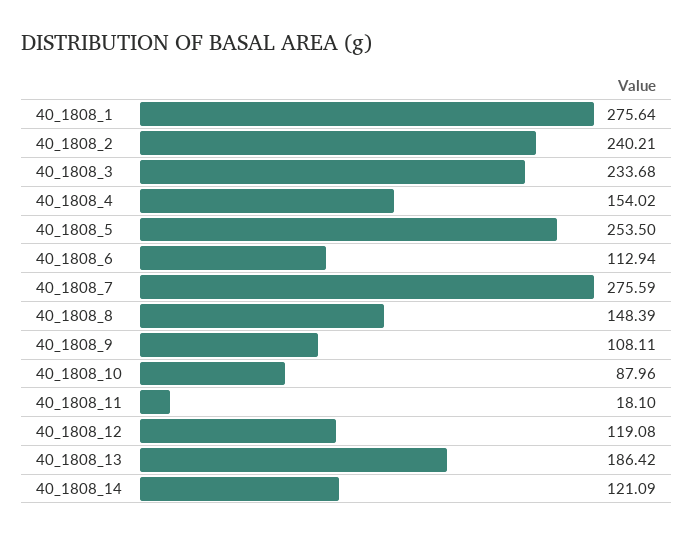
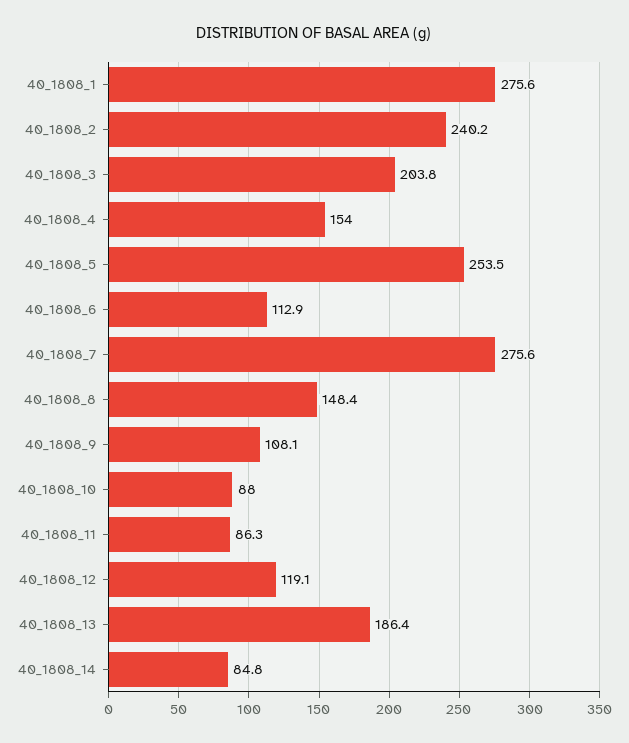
  {
    "40_1808_1": 275.64,
    "40_1808_2": 240.21,
-   "40_1808_3": 233.68,
+   "40_1808_3": 203.8,
    "40_1808_4": 154.02,
    "40_1808_5": 253.5,
    "40_1808_6": 112.94,
    "40_1808_7": 275.59,
    "40_1808_8": 148.39,
    "40_1808_9": 108.11,
    "40_1808_10": 87.96,
-   "40_1808_11": 18.1,
+   "40_1808_11": 86.3,
    "40_1808_12": 119.08,
    "40_1808_13": 186.42,
-   "40_1808_14": 121.09
+   "40_1808_14": 84.8
  }

